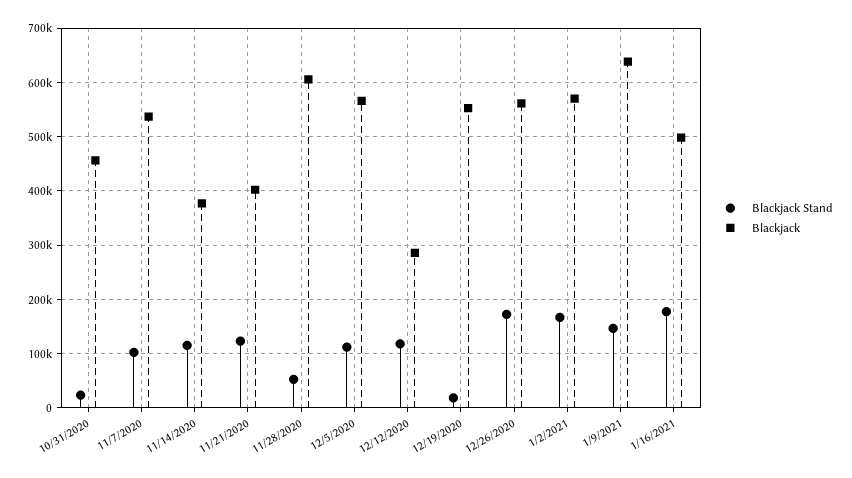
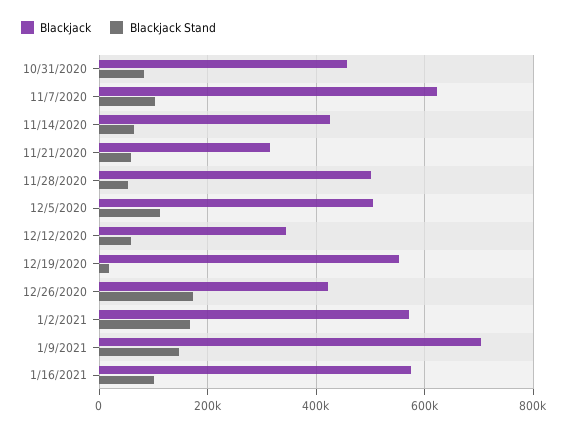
  {
    "Blackjack Stand": {
-     "10/31/2020": 20000,
+     "10/31/2020": 80000,
      "11/7/2020": 100000,
-     "11/14/2020": 120000,
+     "11/14/2020": 60000,
-     "11/21/2020": 120000,
+     "11/21/2020": 60000,
      "11/28/2020": 60000,
      "12/5/2020": 120000,
-     "12/12/2020": 120000,
+     "12/12/2020": 60000,
      "12/19/2020": 20000,
      "12/26/2020": 180000,
      "1/2/2021": 160000,
      "1/9/2021": 140000,
-     "1/16/2021": 180000
+     "1/16/2021": 100000
    },
    "Blackjack": {
      "10/31/2020": 460000,
-     "11/7/2020": 540000,
+     "11/7/2020": 620000,
-     "11/14/2020": 380000,
+     "11/14/2020": 420000,
-     "11/21/2020": 400000,
+     "11/21/2020": 320000,
-     "11/28/2020": 600000,
+     "11/28/2020": 500000,
-     "12/5/2020": 560000,
+     "12/5/2020": 500000,
-     "12/12/2020": 280000,
+     "12/12/2020": 340000,
      "12/19/2020": 560000,
-     "12/26/2020": 560000,
+     "12/26/2020": 420000,
      "1/2/2021": 580000,
-     "1/9/2021": 640000,
+     "1/9/2021": 700000,
-     "1/16/2021": 500000
+     "1/16/2021": 580000
    }
  }

